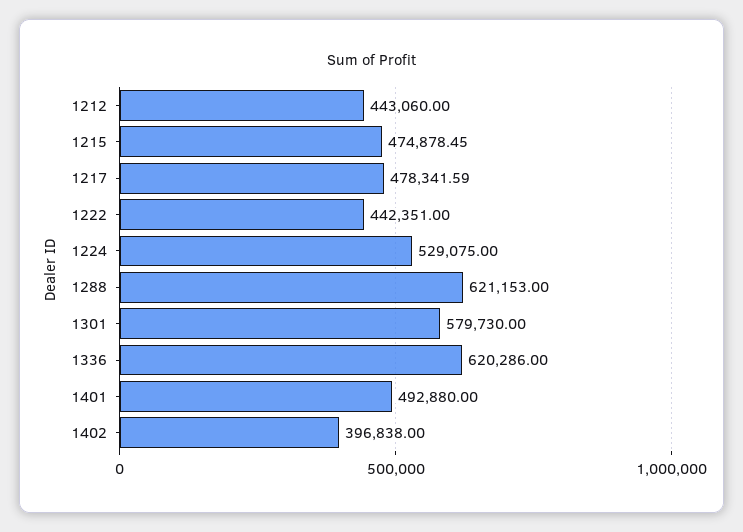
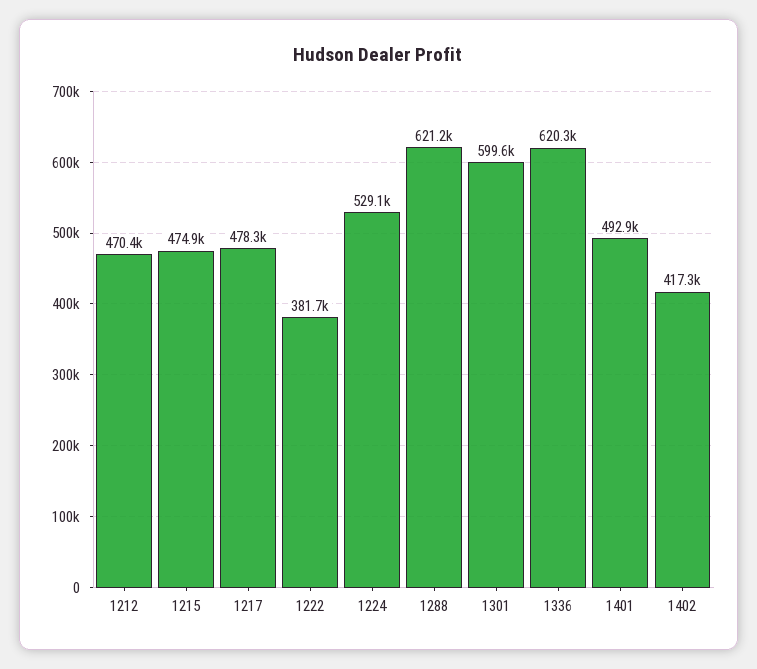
  {
-   "1212": 443060,
+   "1212": 470400,
    "1215": 474878.45,
    "1217": 478341.59,
-   "1222": 442351,
+   "1222": 381700,
    "1224": 529075,
    "1288": 621153,
-   "1301": 579730,
+   "1301": 599600,
    "1336": 620286,
    "1401": 492880,
-   "1402": 396838
+   "1402": 417300
  }

